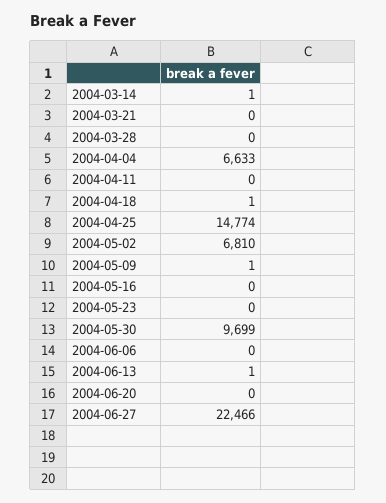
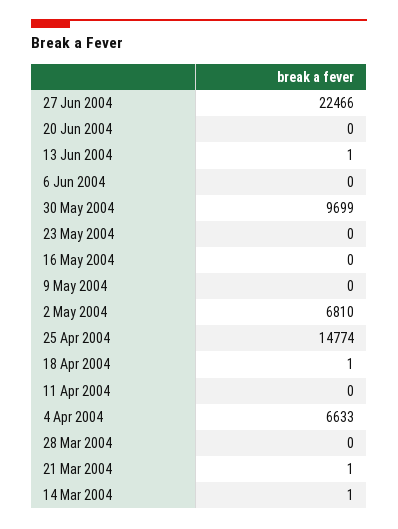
  {
    "2004-03-14": 1,
-   "2004-03-21": 0,
+   "2004-03-21": 1,
    "2004-03-28": 0,
    "2004-04-04": 6633,
    "2004-04-11": 0,
    "2004-04-18": 1,
    "2004-04-25": 14774,
    "2004-05-02": 6810,
-   "2004-05-09": 1,
+   "2004-05-09": 0,
    "2004-05-16": 0,
    "2004-05-23": 0,
    "2004-05-30": 9699,
    "2004-06-06": 0,
    "2004-06-13": 1,
    "2004-06-20": 0,
    "2004-06-27": 22466
  }

